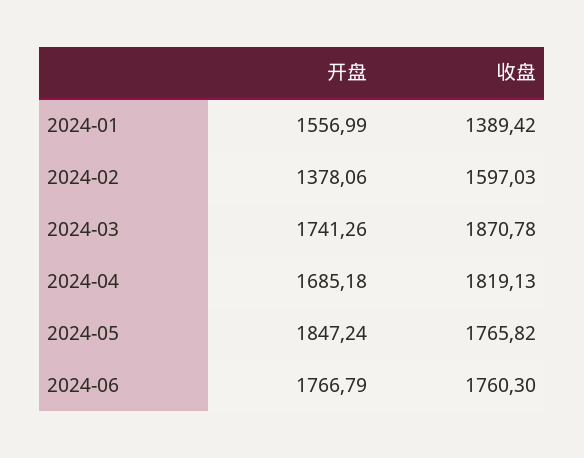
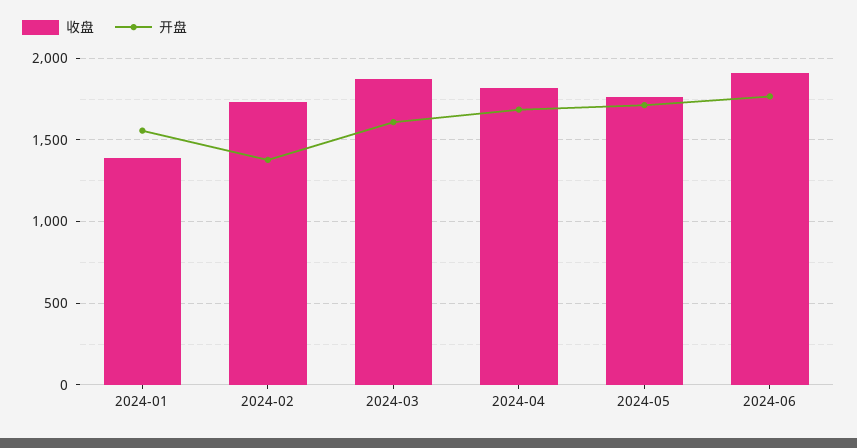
  {
    "开盘": {
      "2024-01": 1556.99,
      "2024-02": 1378.06,
-     "2024-03": 1741.26,
+     "2024-03": 1600,
      "2024-04": 1685.18,
-     "2024-05": 1847.24,
+     "2024-05": 1700,
      "2024-06": 1766.79
    },
    "收盘": {
      "2024-01": 1389.42,
-     "2024-02": 1597.03,
+     "2024-02": 1750,
      "2024-03": 1870.78,
      "2024-04": 1819.13,
      "2024-05": 1765.82,
-     "2024-06": 1760.3
+     "2024-06": 1900
    }
  }

